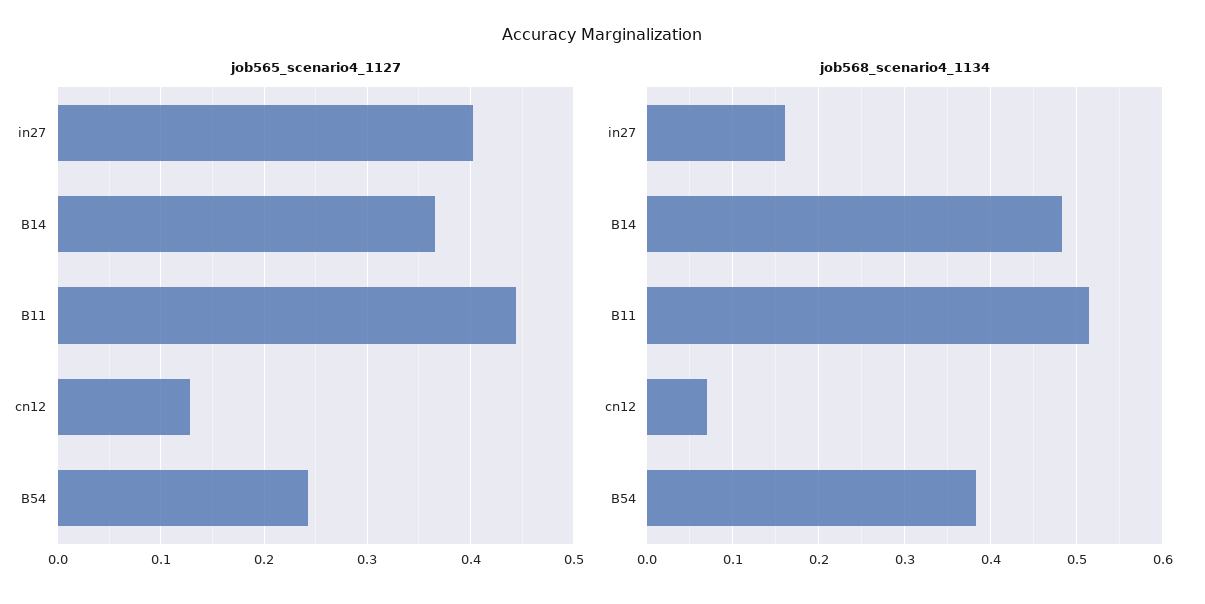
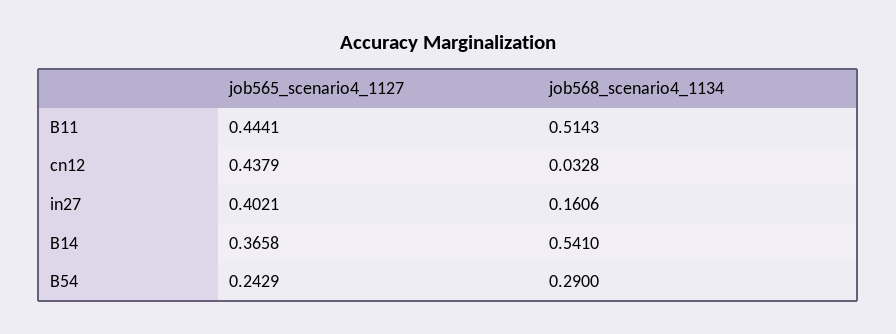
  {
    "job565_scenario4_1127": {
      "in27": 0.4021,
      "B14": 0.3658,
      "B11": 0.4441,
-     "cn12": 0.13,
+     "cn12": 0.4379,
      "B54": 0.2429
    },
    "job568_scenario4_1134": {
      "in27": 0.1606,
-     "B14": 0.48,
+     "B14": 0.541,
      "B11": 0.5143,
-     "cn12": 0.07,
+     "cn12": 0.0328,
-     "B54": 0.38
+     "B54": 0.29
    }
  }

